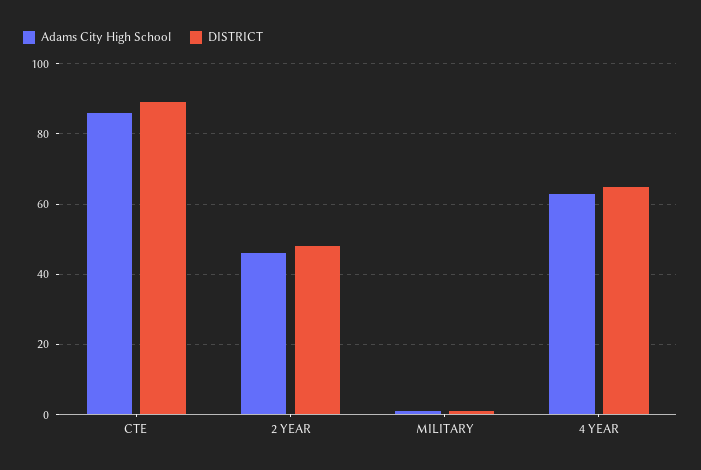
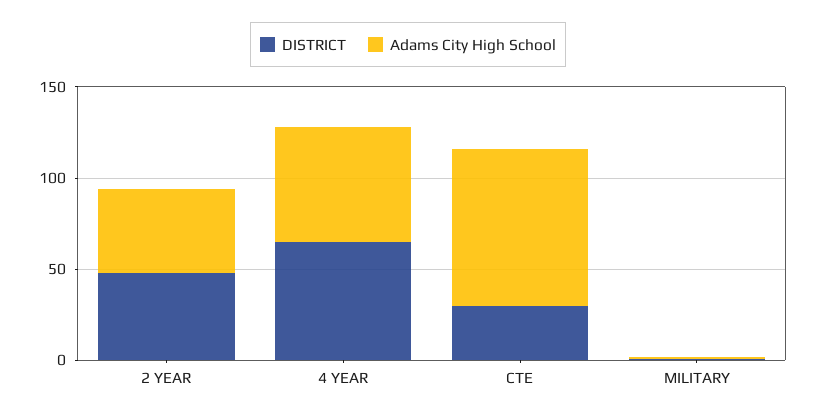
  {
    "Adams City High School": {
      "CTE": 85,
      "2 YEAR": 45,
      "MILITARY": 0,
      "4 YEAR": 65
    },
    "DISTRICT": {
-     "CTE": 90,
+     "CTE": 30,
      "2 YEAR": 50,
      "MILITARY": 0,
      "4 YEAR": 65
    }
  }

